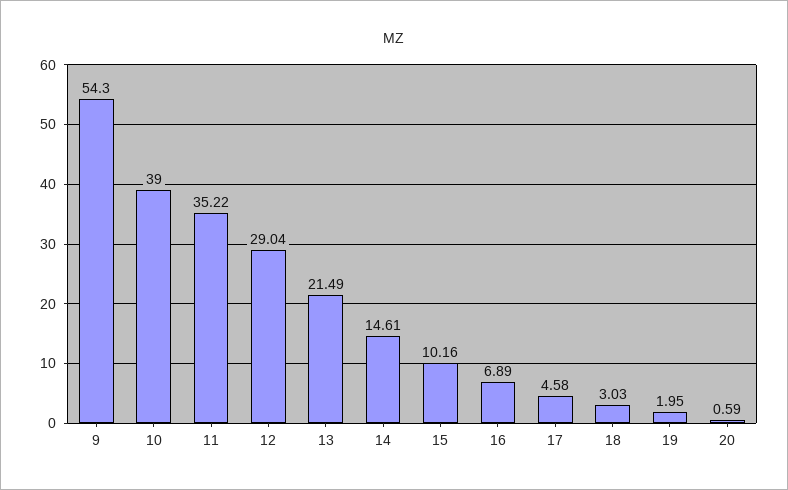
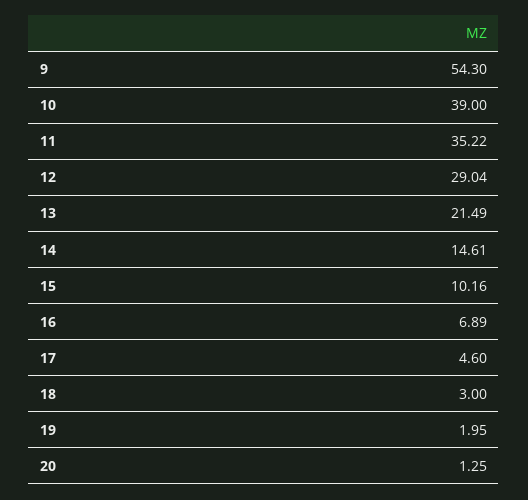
  {
    "9": 54.3,
    "10": 39,
    "11": 35.22,
    "12": 29.04,
    "13": 21.49,
    "14": 14.61,
    "15": 10.16,
    "16": 6.89,
-   "17": 4.58,
+   "17": 4.6,
-   "18": 3.03,
+   "18": 3,
    "19": 1.95,
-   "20": 0.59
+   "20": 1.25
  }

